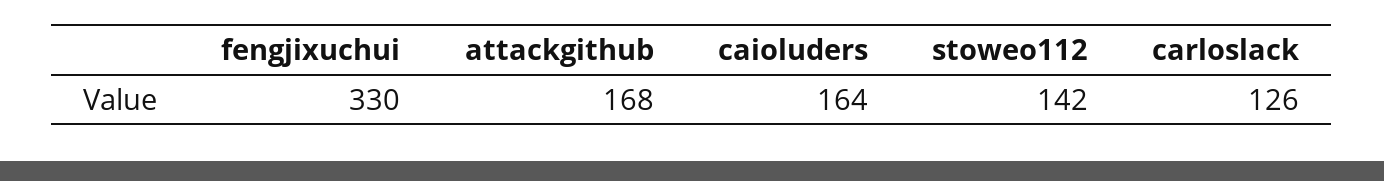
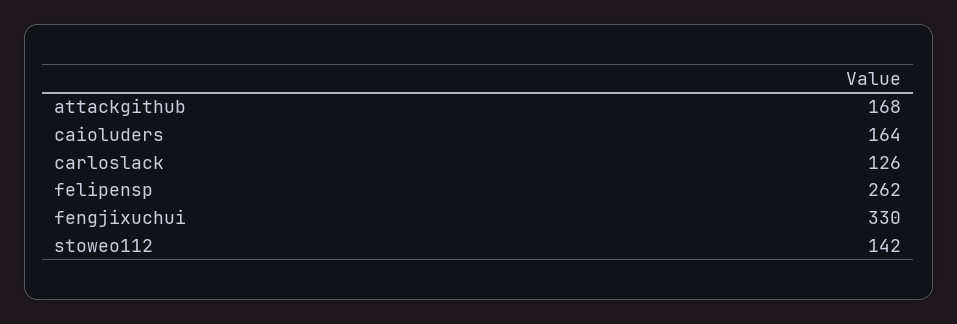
  {
    "fengjixuchui": 330,
    "attackgithub": 168,
    "caioluders": 164,
    "stoweo112": 142,
-   "carloslack": 126
+   "carloslack": 126,
+   "felipensp": 262
  }

